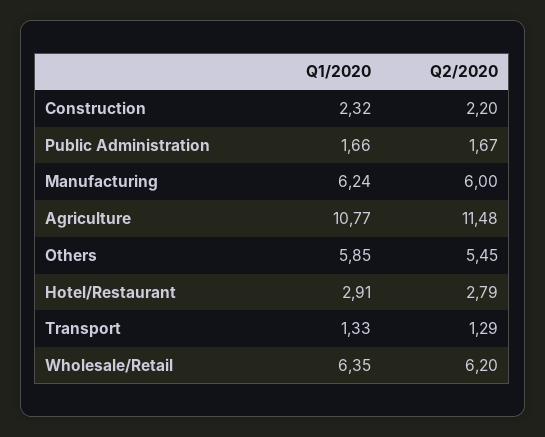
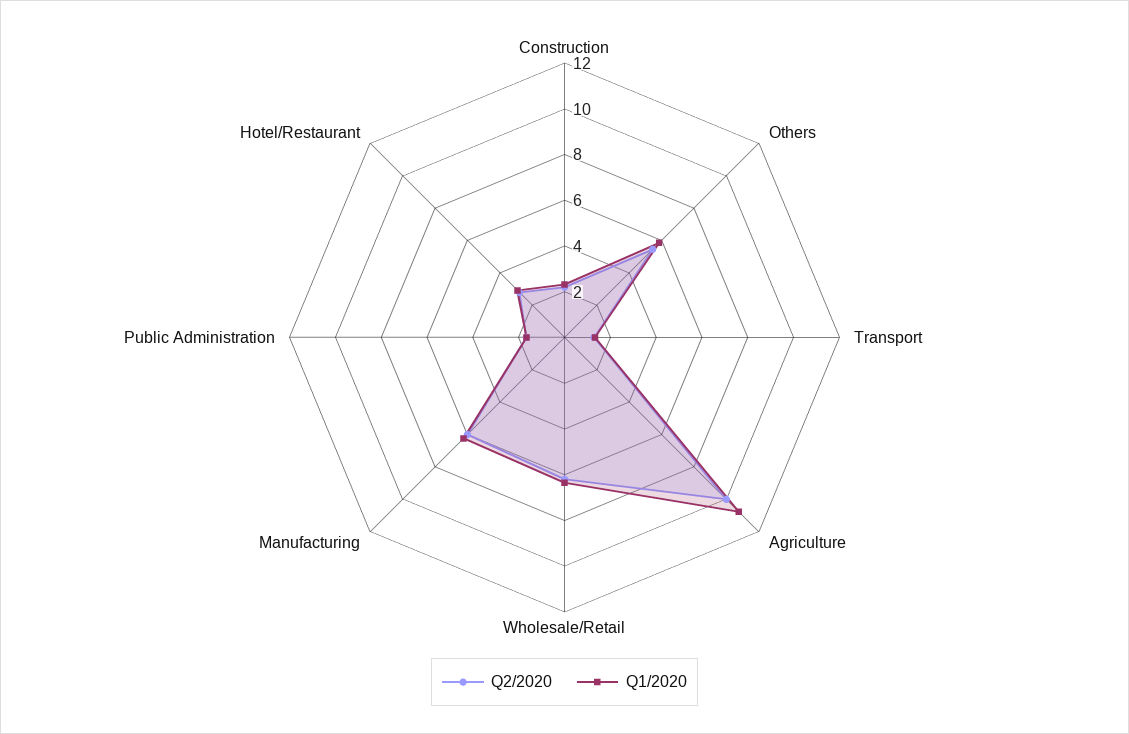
  {
    "Q1/2020": {
      "Construction": 2.32,
      "Public Administration": 1.66,
      "Manufacturing": 6.24,
      "Agriculture": 10.77,
      "Others": 5.85,
      "Hotel/Restaurant": 2.91,
      "Transport": 1.33,
      "Wholesale/Retail": 6.35
    },
    "Q2/2020": {
      "Construction": 2.2,
      "Public Administration": 1.67,
      "Manufacturing": 6,
-     "Agriculture": 11.48,
+     "Agriculture": 10,
      "Others": 5.45,
      "Hotel/Restaurant": 2.79,
      "Transport": 1.29,
      "Wholesale/Retail": 6.2
    }
  }

